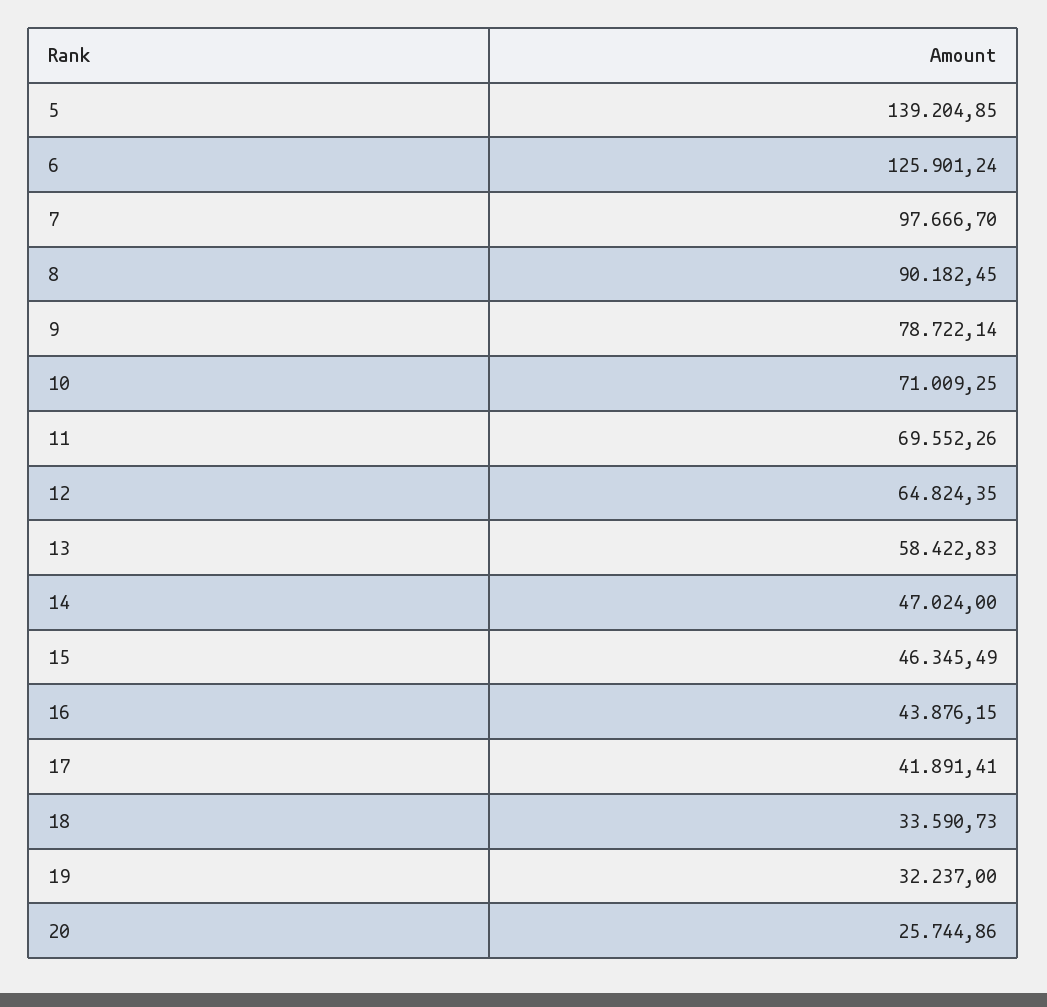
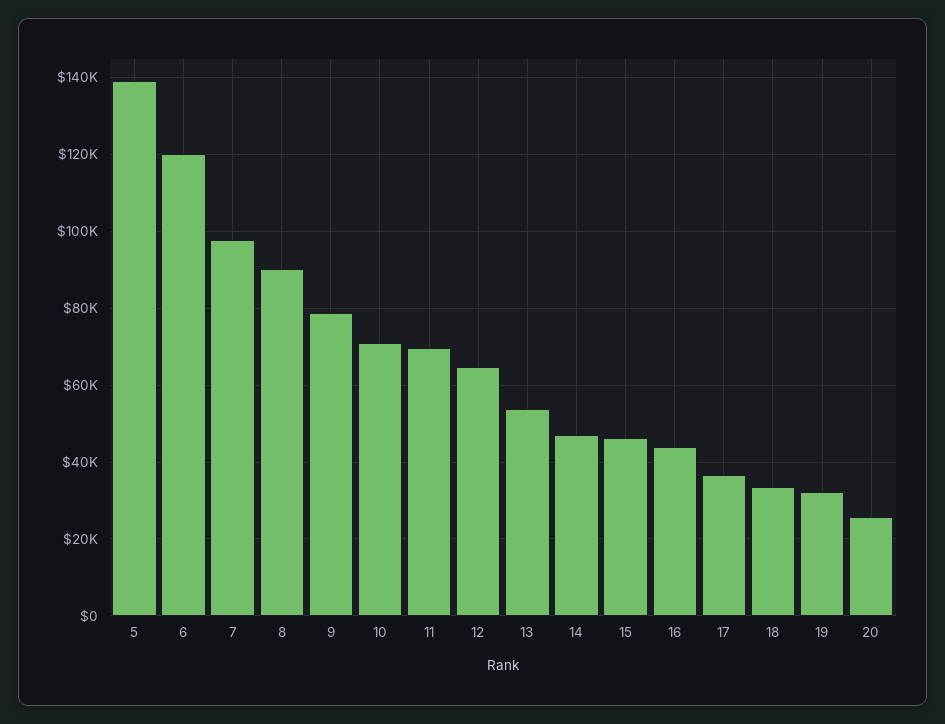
  {
    "5": 139204.85,
-   "6": 125901.24,
+   "6": 120000,
    "7": 97666.7,
    "8": 90182.45,
    "9": 78722.14,
    "10": 71009.25,
    "11": 69552.26,
    "12": 64824.35,
-   "13": 58422.83,
+   "13": 54000,
    "14": 47024,
    "15": 46345.49,
    "16": 43876.15,
-   "17": 41891.41,
+   "17": 36000,
    "18": 33590.73,
    "19": 32237,
    "20": 25744.86
  }

